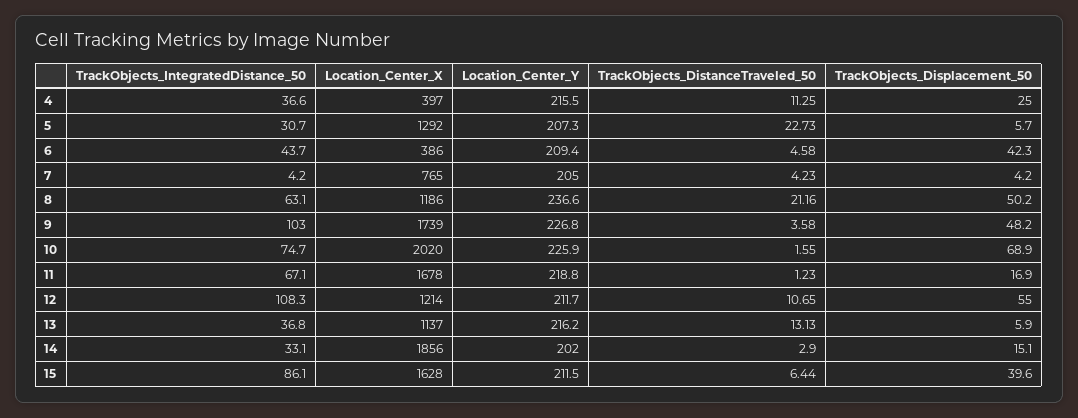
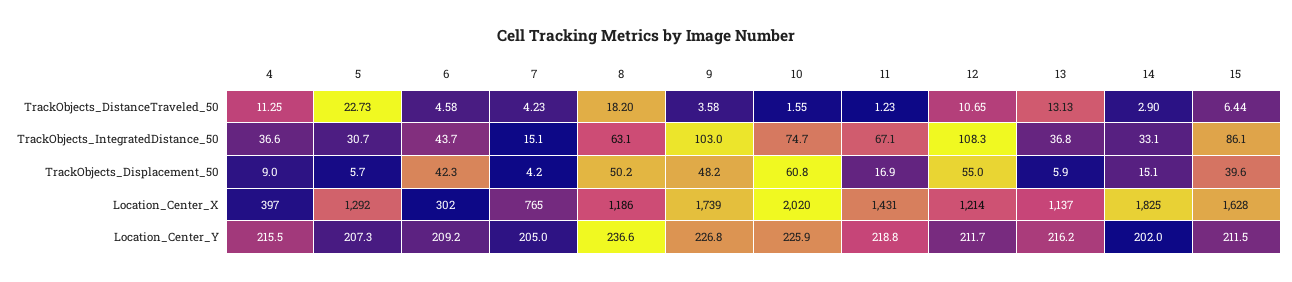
  {
    "TrackObjects_IntegratedDistance_50": {
      "4": 36.6,
      "5": 30.7,
      "6": 43.7,
-     "7": 4.2,
+     "7": 15.1,
      "8": 63.1,
      "9": 103,
      "10": 74.7,
      "11": 67.1,
      "12": 108.3,
      "13": 36.8,
      "14": 33.1,
      "15": 86.1
    },
    "Location_Center_X": {
      "4": 397,
      "5": 1292,
-     "6": 386,
+     "6": 302,
      "7": 765,
      "8": 1186,
      "9": 1739,
      "10": 2020,
-     "11": 1678,
+     "11": 1431,
      "12": 1214,
      "13": 1137,
-     "14": 1856,
+     "14": 1825,
      "15": 1628
    },
    "Location_Center_Y": {
      "4": 215.5,
      "5": 207.3,
-     "6": 209.4,
+     "6": 209.2,
      "7": 205,
      "8": 236.6,
      "9": 226.8,
      "10": 225.9,
      "11": 218.8,
      "12": 211.7,
      "13": 216.2,
      "14": 202,
      "15": 211.5
    },
    "TrackObjects_DistanceTraveled_50": {
      "4": 11.25,
      "5": 22.73,
      "6": 4.58,
      "7": 4.23,
-     "8": 21.16,
+     "8": 18.2,
      "9": 3.58,
      "10": 1.55,
      "11": 1.23,
      "12": 10.65,
      "13": 13.13,
      "14": 2.9,
      "15": 6.44
    },
    "TrackObjects_Displacement_50": {
-     "4": 25,
+     "4": 9,
      "5": 5.7,
      "6": 42.3,
      "7": 4.2,
      "8": 50.2,
      "9": 48.2,
-     "10": 68.9,
+     "10": 60.8,
      "11": 16.9,
      "12": 55,
      "13": 5.9,
      "14": 15.1,
      "15": 39.6
    }
  }

